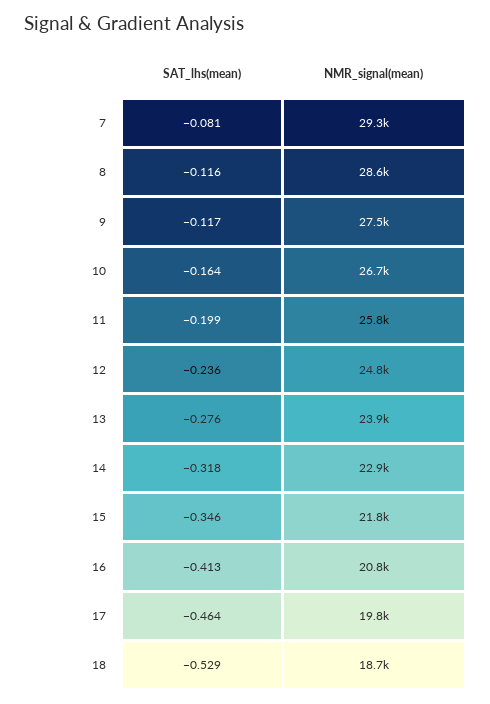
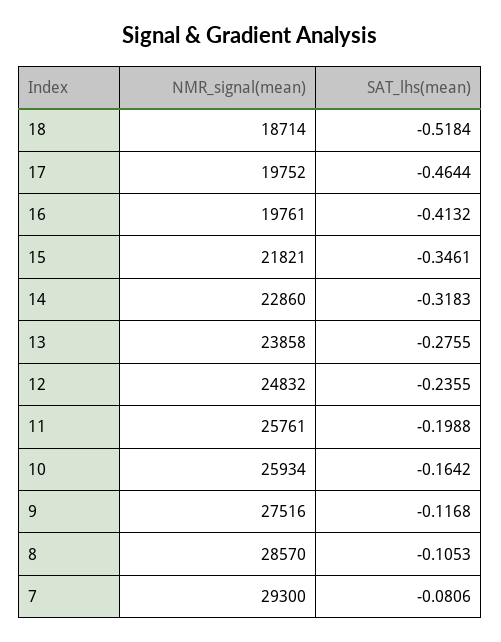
  {
    "SAT_lhs(mean)": {
      "7": -0.0806,
-     "8": -0.116,
+     "8": -0.1053,
      "9": -0.1168,
      "10": -0.1642,
      "11": -0.1988,
      "12": -0.2355,
      "13": -0.2755,
      "14": -0.3183,
      "15": -0.3461,
      "16": -0.4132,
      "17": -0.4644,
-     "18": -0.529
+     "18": -0.5184
    },
    "NMR_signal(mean)": {
      "7": 29300,
      "8": 28570,
      "9": 27516,
-     "10": 26700,
+     "10": 25934,
      "11": 25761,
      "12": 24832,
      "13": 23858,
      "14": 22860,
      "15": 21821,
-     "16": 20800,
+     "16": 19761,
      "17": 19752,
      "18": 18714
    }
  }

